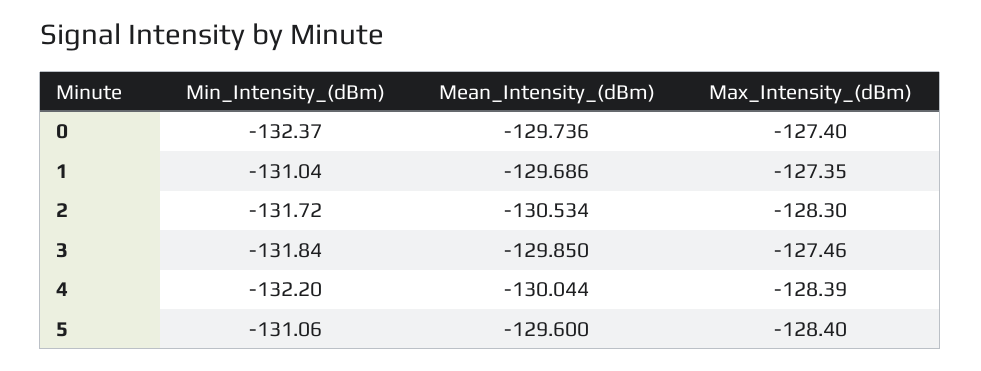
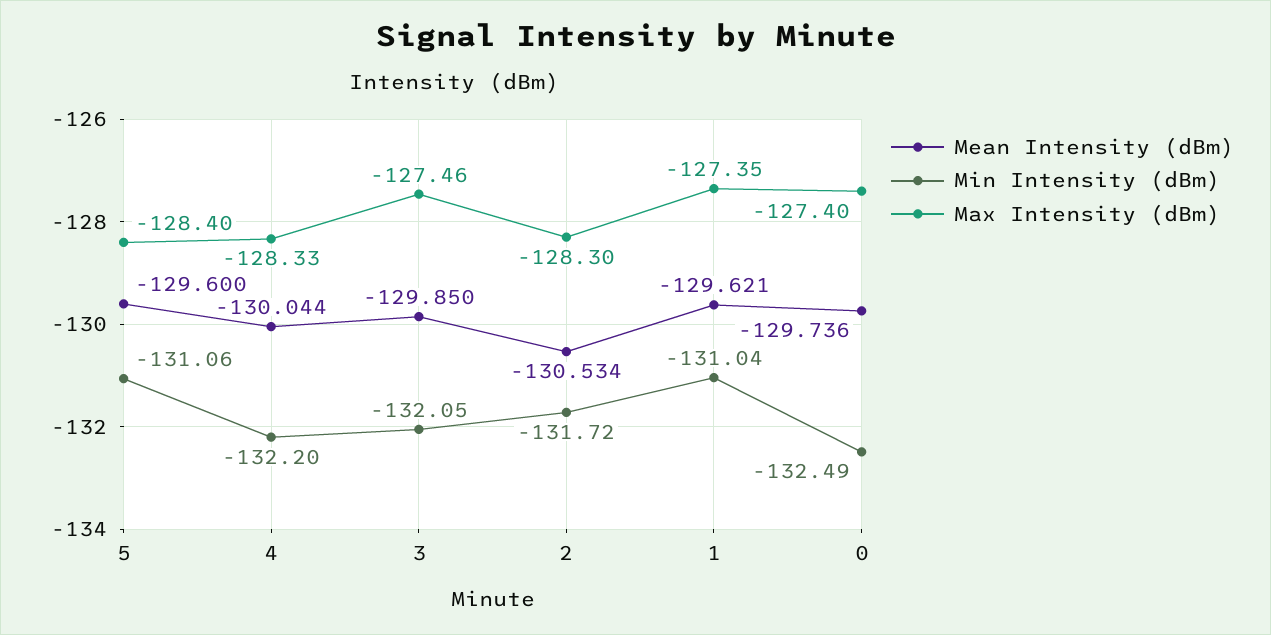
  {
    "Min_Intensity_(dBm)": {
-     "0": -132.37,
+     "0": -132.49,
      "1": -131.04,
      "2": -131.72,
-     "3": -131.84,
+     "3": -132.05,
      "4": -132.2,
      "5": -131.06
    },
    "Mean_Intensity_(dBm)": {
      "0": -129.736,
-     "1": -129.686,
+     "1": -129.621,
      "2": -130.534,
      "3": -129.85,
      "4": -130.044,
      "5": -129.6
    },
    "Max_Intensity_(dBm)": {
      "0": -127.4,
      "1": -127.35,
      "2": -128.3,
      "3": -127.46,
-     "4": -128.39,
+     "4": -128.33,
      "5": -128.4
    }
  }

